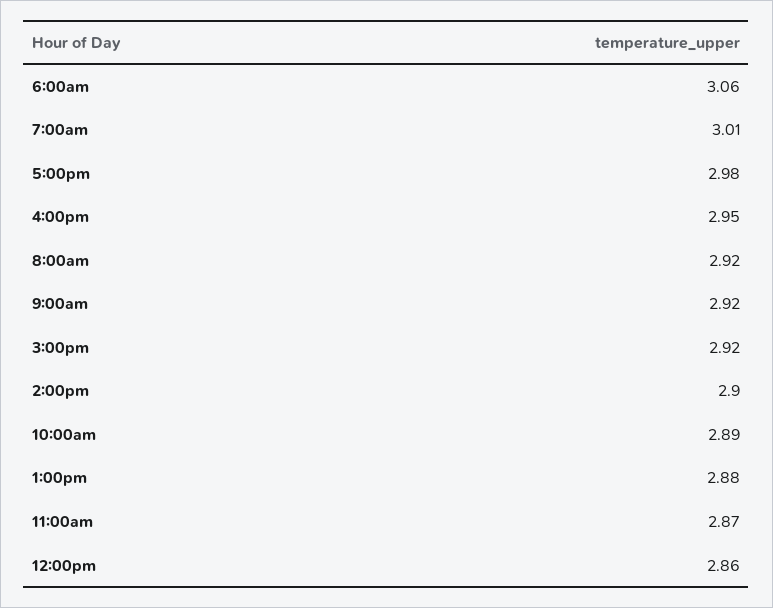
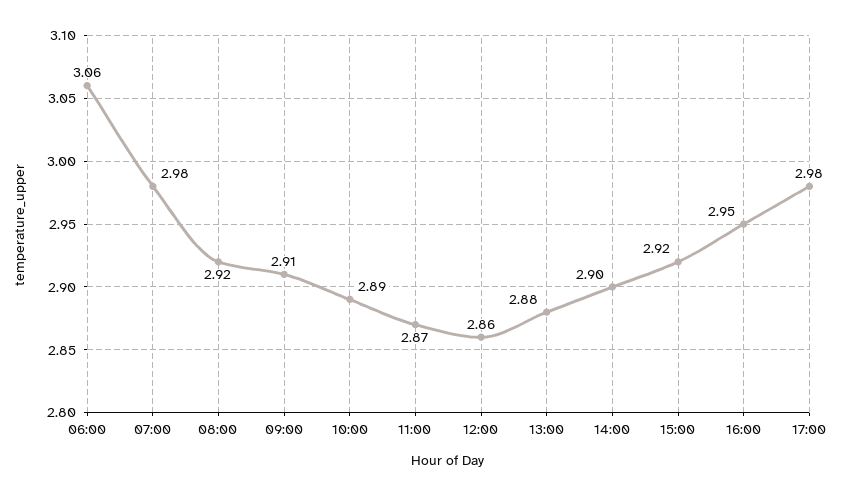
  {
    "6:00am": 3.06,
-   "7:00am": 3.01,
+   "7:00am": 2.98,
    "5:00pm": 2.98,
    "4:00pm": 2.95,
    "8:00am": 2.92,
-   "9:00am": 2.92,
+   "9:00am": 2.91,
    "3:00pm": 2.92,
    "2:00pm": 2.9,
    "10:00am": 2.89,
    "1:00pm": 2.88,
    "11:00am": 2.87,
    "12:00pm": 2.86
  }

